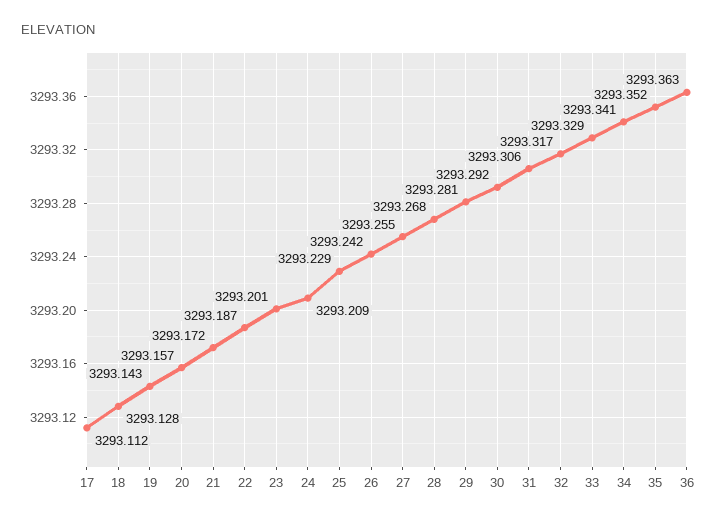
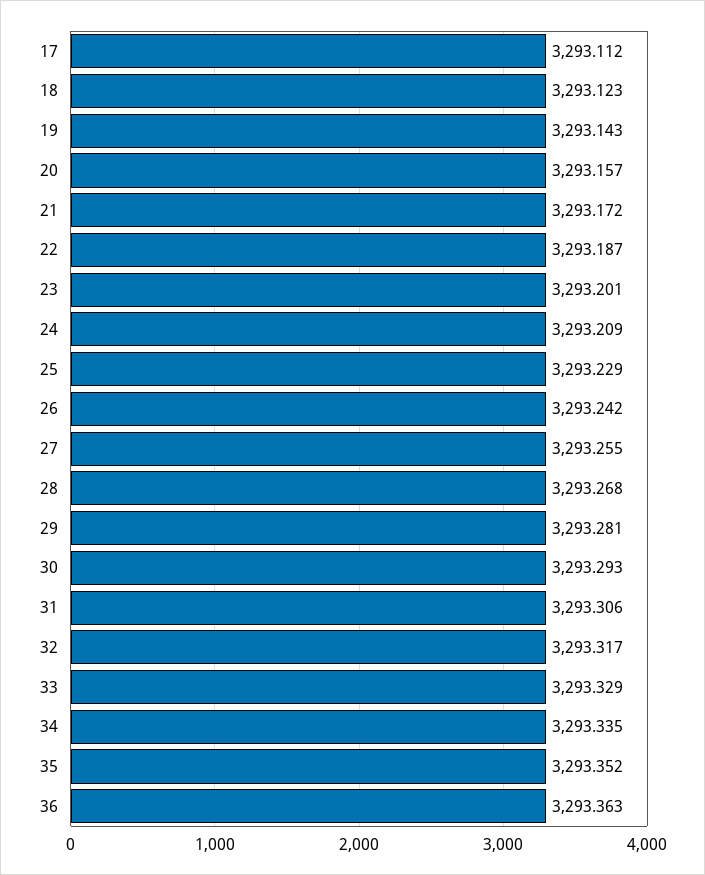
  {
    "17": 3293.112,
-   "18": 3293.128,
+   "18": 3293.123,
    "19": 3293.143,
    "20": 3293.157,
    "21": 3293.172,
    "22": 3293.187,
    "23": 3293.201,
    "24": 3293.209,
    "25": 3293.229,
    "26": 3293.242,
    "27": 3293.255,
    "28": 3293.268,
    "29": 3293.281,
-   "30": 3293.292,
+   "30": 3293.293,
    "31": 3293.306,
    "32": 3293.317,
    "33": 3293.329,
-   "34": 3293.341,
+   "34": 3293.335,
    "35": 3293.352,
    "36": 3293.363
  }

